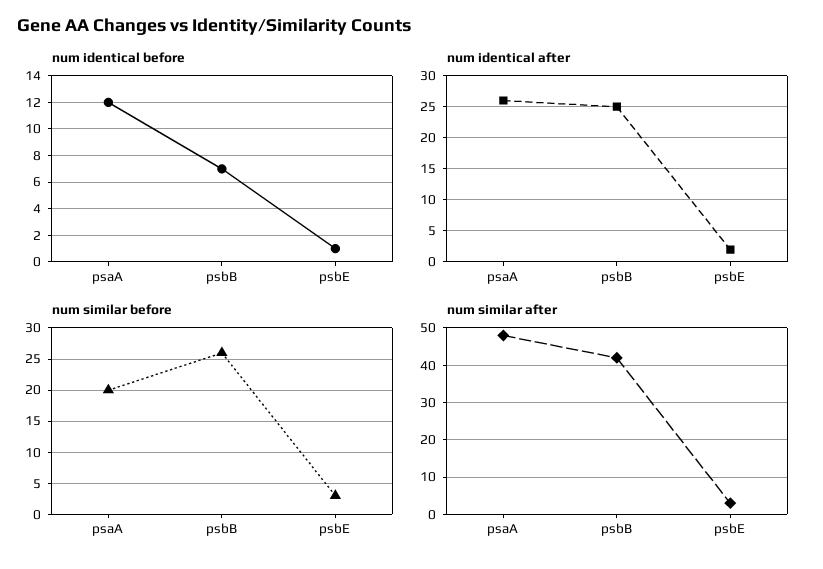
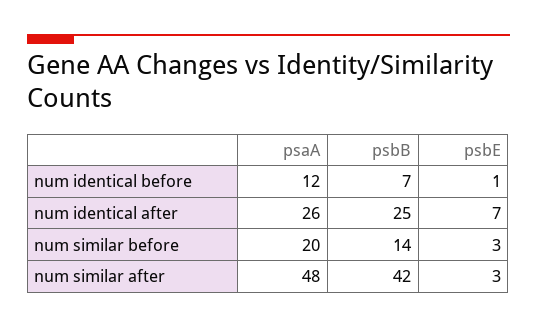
  {
    "num identical before": {
      "psaA": 12,
      "psbB": 7,
      "psbE": 1
    },
    "num identical after": {
      "psaA": 26,
      "psbB": 25,
-     "psbE": 2
+     "psbE": 7
    },
    "num similar before": {
      "psaA": 20,
-     "psbB": 26,
+     "psbB": 14,
      "psbE": 3
    },
    "num similar after": {
      "psaA": 48,
      "psbB": 42,
      "psbE": 3
    }
  }

